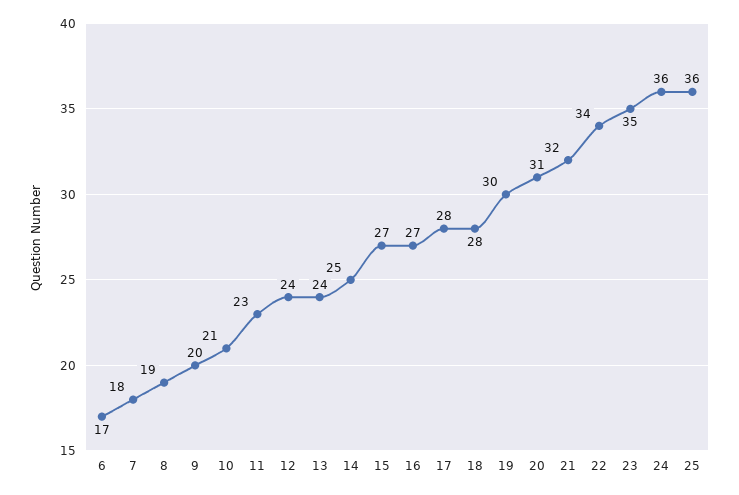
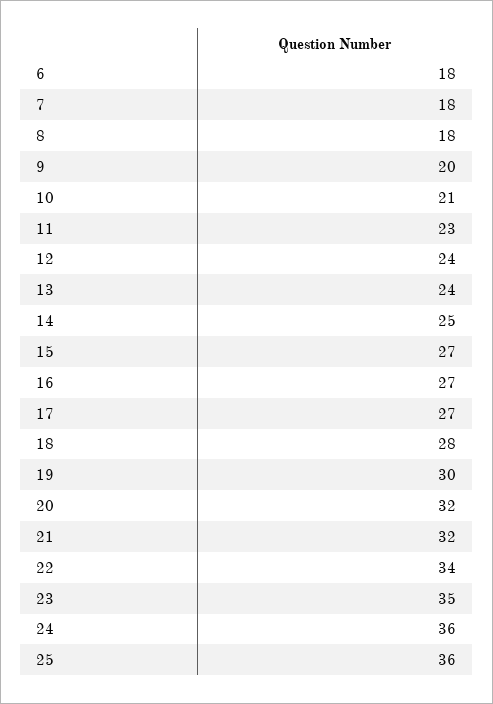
  {
-   "6": 17,
+   "6": 18,
    "7": 18,
-   "8": 19,
+   "8": 18,
    "9": 20,
    "10": 21,
    "11": 23,
    "12": 24,
    "13": 24,
    "14": 25,
    "15": 27,
    "16": 27,
-   "17": 28,
+   "17": 27,
    "18": 28,
    "19": 30,
-   "20": 31,
+   "20": 32,
    "21": 32,
    "22": 34,
    "23": 35,
    "24": 36,
    "25": 36
  }

